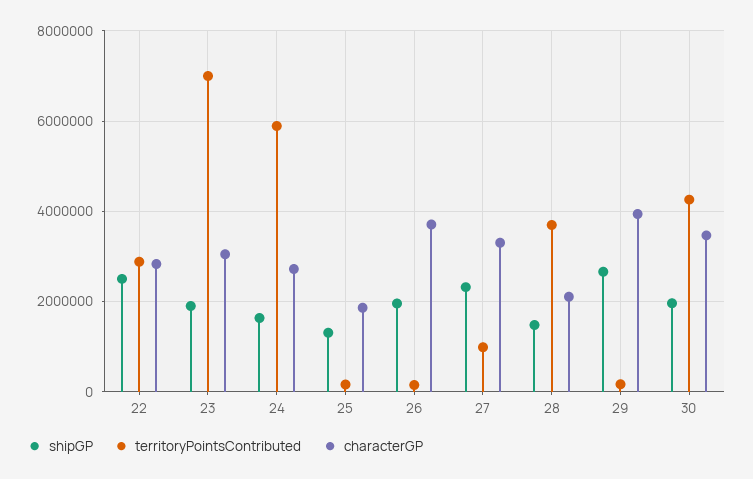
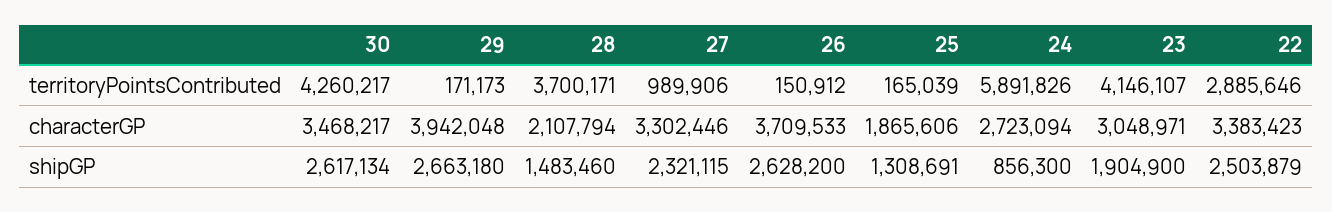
  {
    "shipGP": {
      "22": 2503879,
      "23": 1904900,
-     "24": 1600000,
+     "24": 856300,
      "25": 1308691,
-     "26": 2000000,
+     "26": 2628200,
      "27": 2321115,
      "28": 1483460,
      "29": 2663180,
-     "30": 2000000
+     "30": 2617134
    },
    "territoryPointsContributed": {
      "22": 2885646,
-     "23": 7000000,
+     "23": 4146107,
      "24": 5891826,
      "25": 165039,
      "26": 150912,
      "27": 989906,
      "28": 3700171,
      "29": 171173,
      "30": 4260217
    },
    "characterGP": {
-     "22": 2800000,
+     "22": 3383423,
      "23": 3048971,
      "24": 2723094,
      "25": 1865606,
      "26": 3709533,
      "27": 3302446,
      "28": 2107794,
      "29": 3942048,
      "30": 3468217
    }
  }

